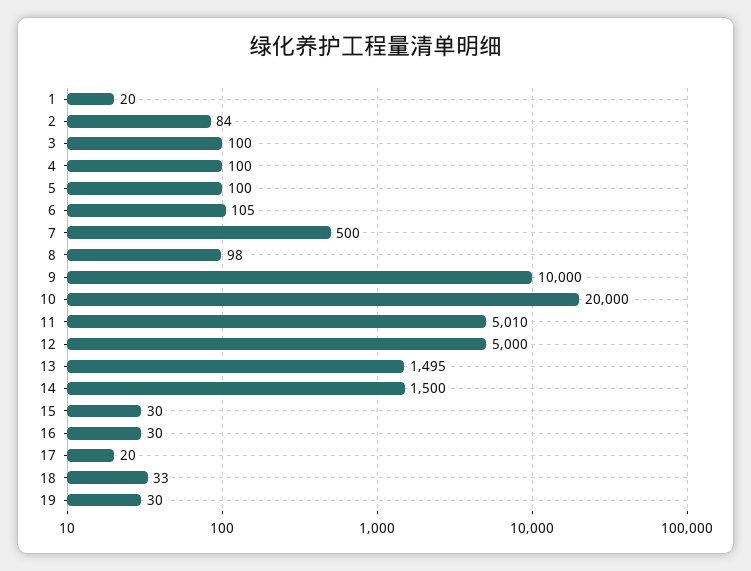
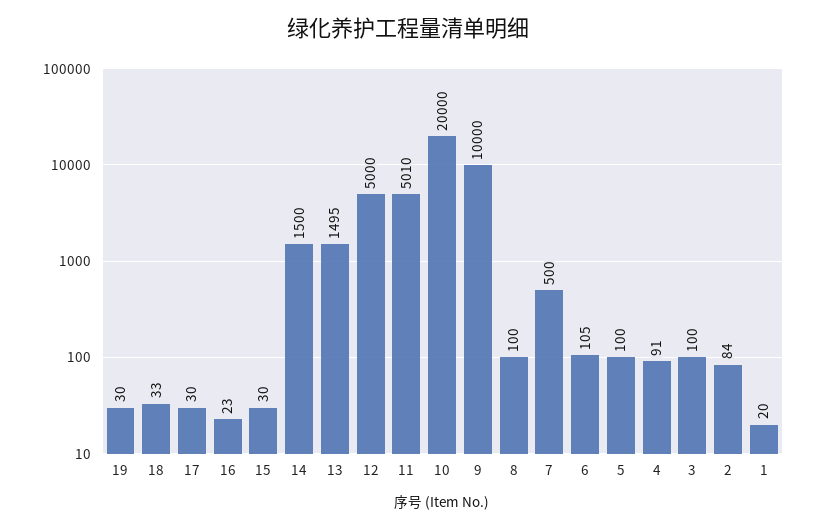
  {
    "1": 20,
    "2": 84,
    "3": 100,
-   "4": 100,
+   "4": 91,
    "5": 100,
    "6": 105,
    "7": 500,
-   "8": 98,
+   "8": 100,
    "9": 10000,
    "10": 20000,
    "11": 5010,
    "12": 5000,
    "13": 1495,
    "14": 1500,
    "15": 30,
-   "16": 30,
+   "16": 23,
-   "17": 20,
+   "17": 30,
    "18": 33,
    "19": 30
  }

